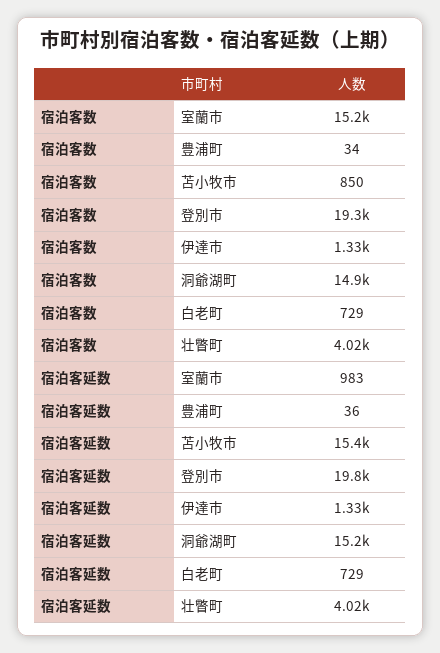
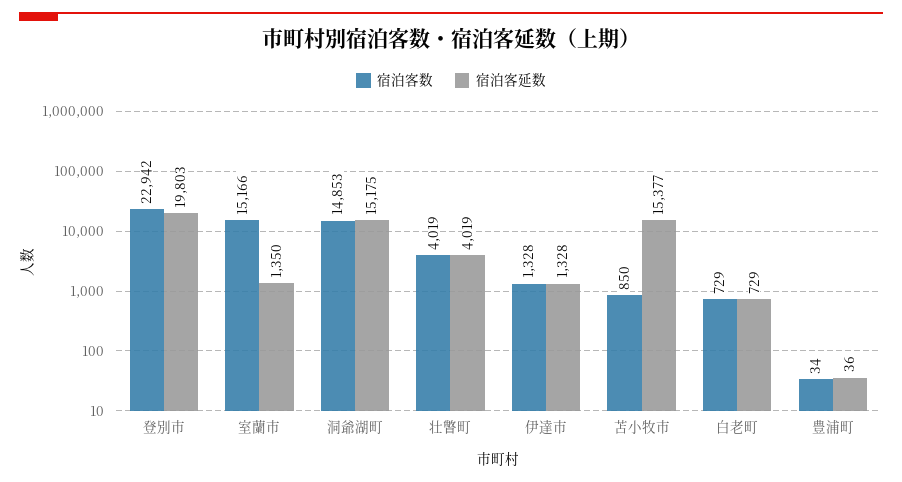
  {
    "宿泊客数": {
      "室蘭市": 15166,
      "豊浦町": 34,
      "苫小牧市": 850,
-     "登別市": 19300,
+     "登別市": 22942,
      "伊達市": 1328,
      "洞爺湖町": 14853,
      "白老町": 729,
      "壮瞥町": 4019
    },
    "宿泊客延数": {
-     "室蘭市": 983,
+     "室蘭市": 1350,
      "豊浦町": 36,
      "苫小牧市": 15377,
      "登別市": 19803,
      "伊達市": 1328,
      "洞爺湖町": 15175,
      "白老町": 729,
      "壮瞥町": 4019
    }
  }

